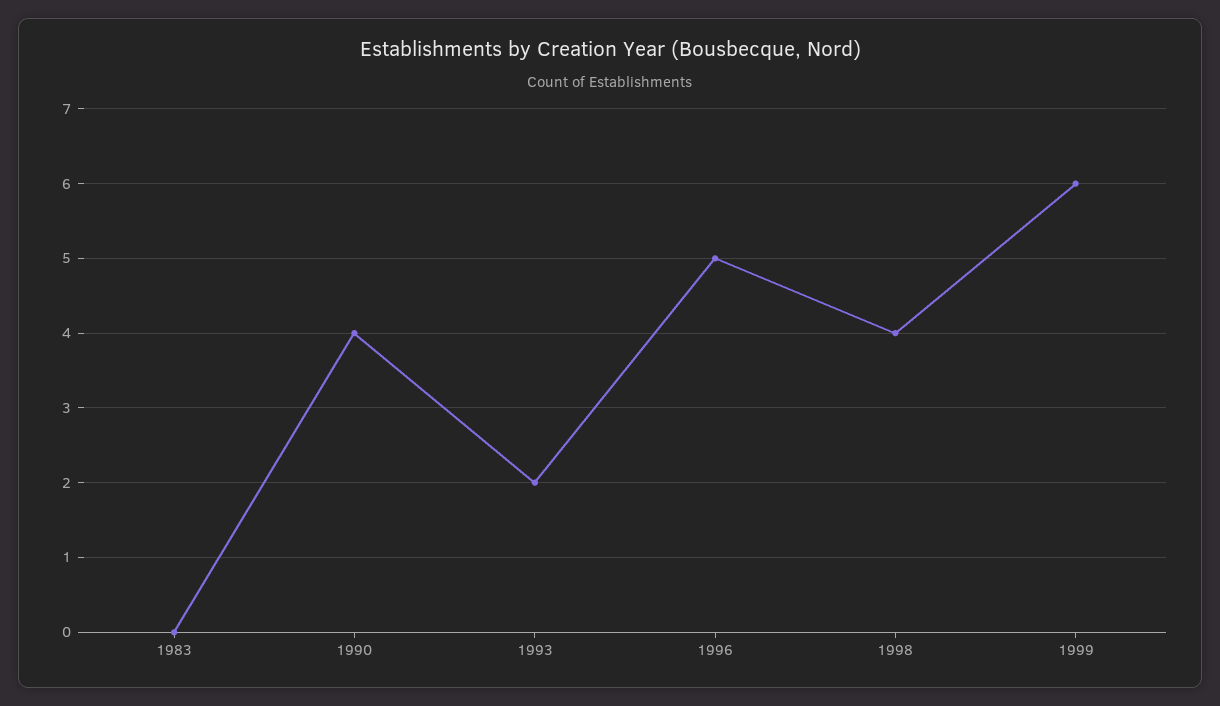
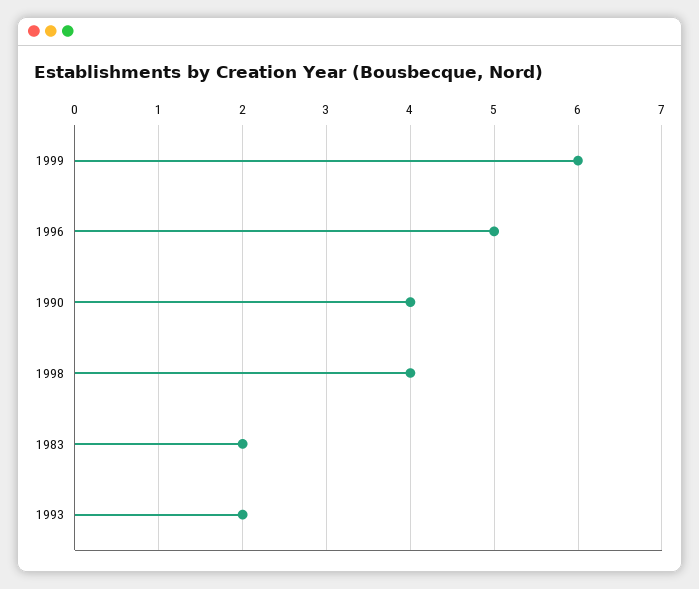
  {
-   "1983": 0,
+   "1983": 2,
    "1990": 4,
    "1993": 2,
    "1996": 5,
    "1998": 4,
    "1999": 6
  }

